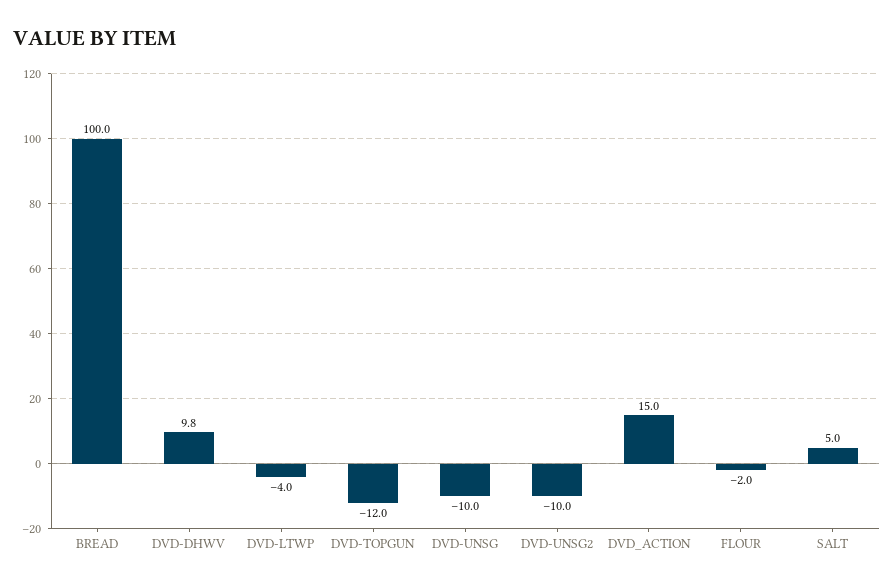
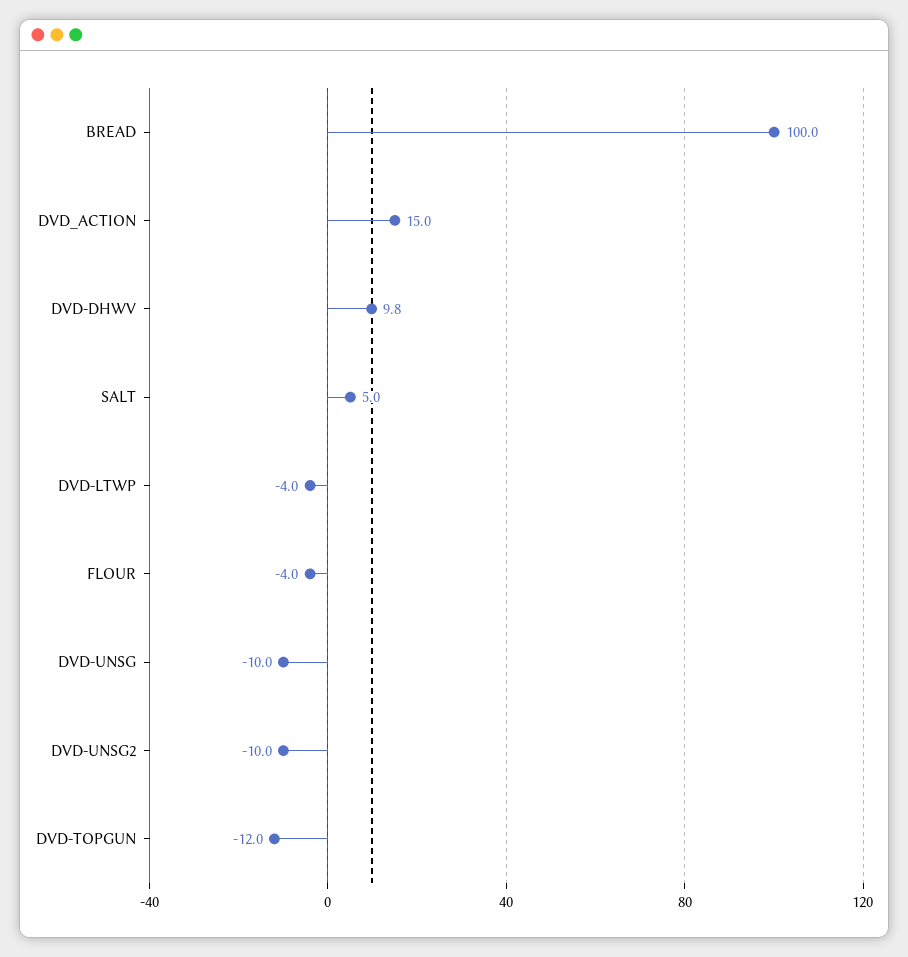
  {
    "BREAD": 100,
    "DVD-DHWV": 9.8,
    "DVD-LTWP": -4,
    "DVD-TOPGUN": -12,
    "DVD-UNSG": -10,
    "DVD-UNSG2": -10,
    "DVD_ACTION": 15,
-   "FLOUR": -2,
+   "FLOUR": -4,
    "SALT": 5
  }

